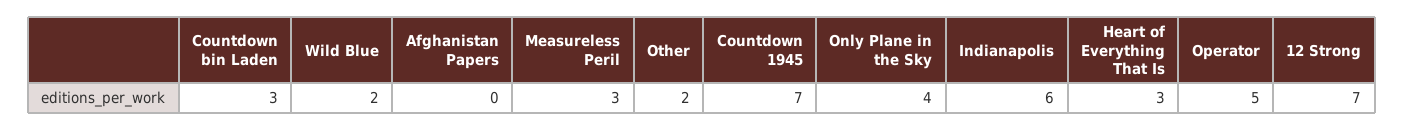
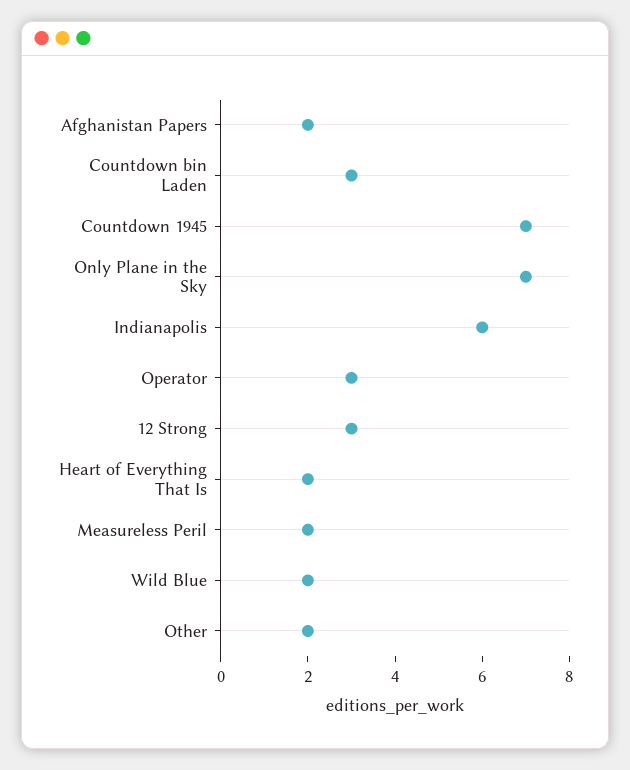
  {
    "Countdown bin Laden": 3,
    "Wild Blue": 2,
-   "Afghanistan Papers": 0,
+   "Afghanistan Papers": 2,
-   "Measureless Peril": 3,
+   "Measureless Peril": 2,
    "Other": 2,
    "Countdown 1945": 7,
-   "Only Plane in the Sky": 4,
+   "Only Plane in the Sky": 7,
    "Indianapolis": 6,
-   "Heart of Everything That Is": 3,
+   "Heart of Everything That Is": 2,
-   "Operator": 5,
+   "Operator": 3,
-   "12 Strong": 7
+   "12 Strong": 3
  }

